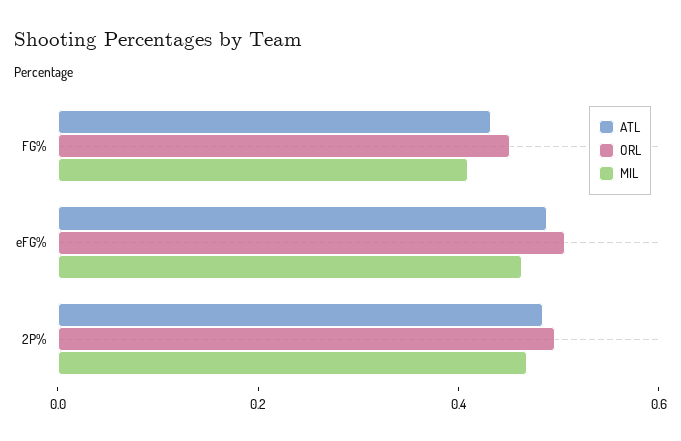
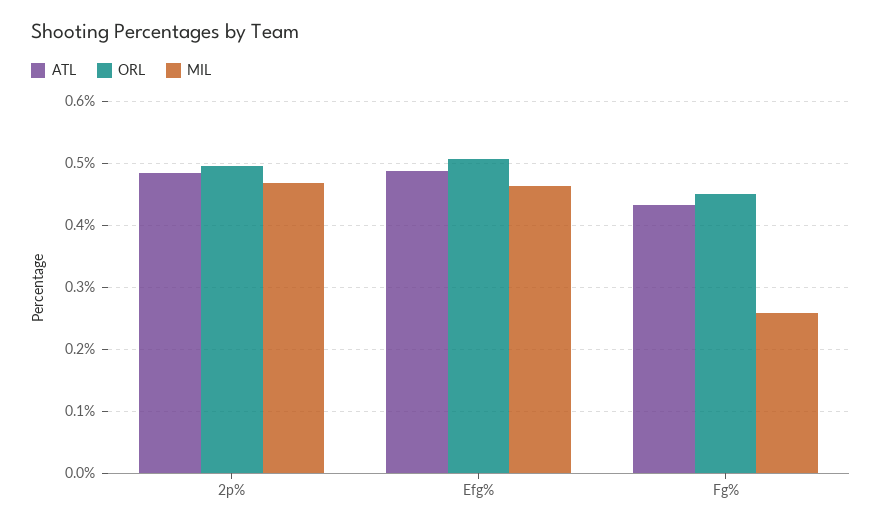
  {
    "ATL": {
      "FG%": 0.43,
      "eFG%": 0.49,
      "2P%": 0.48
    },
    "ORL": {
      "FG%": 0.45,
      "eFG%": 0.51,
      "2P%": 0.5
    },
    "MIL": {
-     "FG%": 0.4,
+     "FG%": 0.26,
      "eFG%": 0.46,
      "2P%": 0.47
    }
  }

